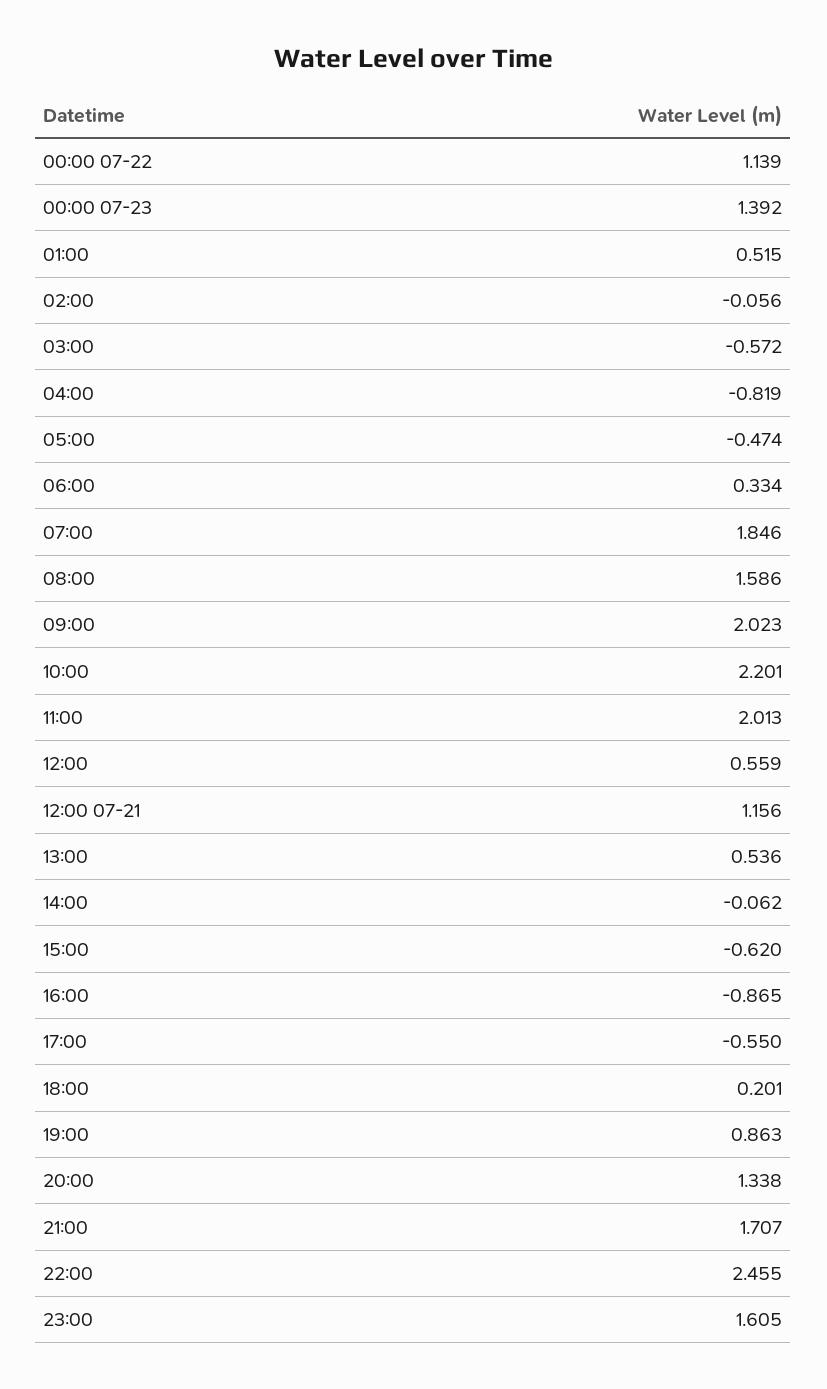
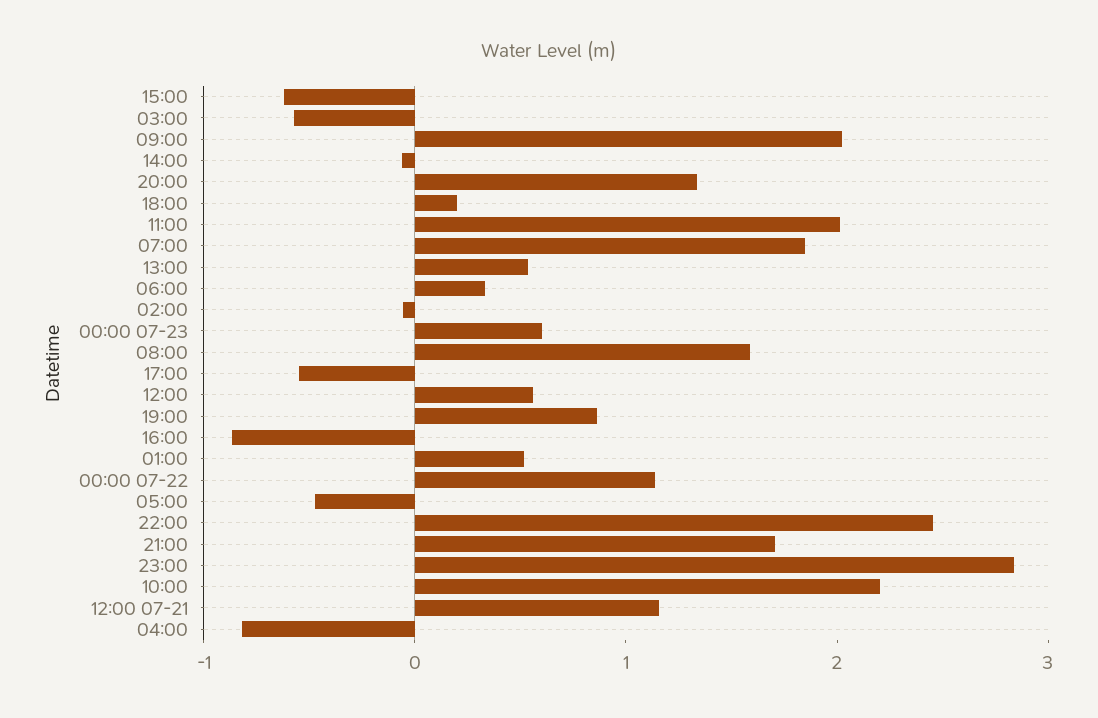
  {
    "00:00 07-22": 1.139,
-   "00:00 07-23": 1.392,
+   "00:00 07-23": 0.6,
    "01:00": 0.515,
    "02:00": -0.056,
    "03:00": -0.572,
    "04:00": -0.819,
    "05:00": -0.474,
    "06:00": 0.334,
    "07:00": 1.846,
    "08:00": 1.586,
    "09:00": 2.023,
    "10:00": 2.201,
    "11:00": 2.013,
    "12:00": 0.559,
    "12:00 07-21": 1.156,
    "13:00": 0.536,
    "14:00": -0.062,
    "15:00": -0.62,
    "16:00": -0.865,
    "17:00": -0.55,
    "18:00": 0.201,
    "19:00": 0.863,
    "20:00": 1.338,
    "21:00": 1.707,
    "22:00": 2.455,
-   "23:00": 1.605
+   "23:00": 2.8
  }

